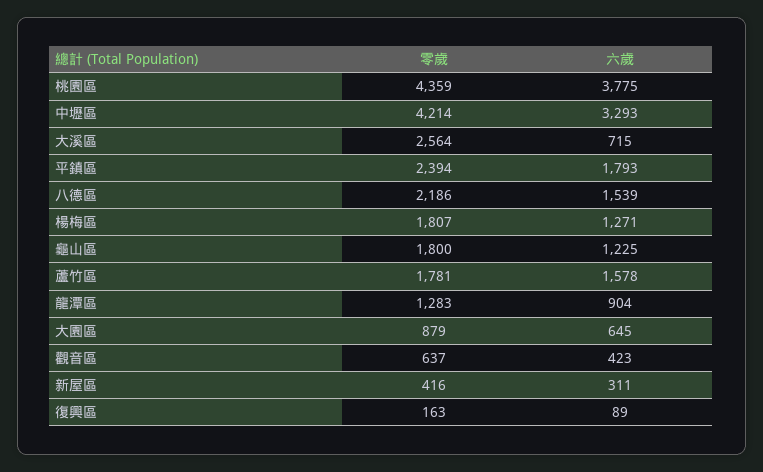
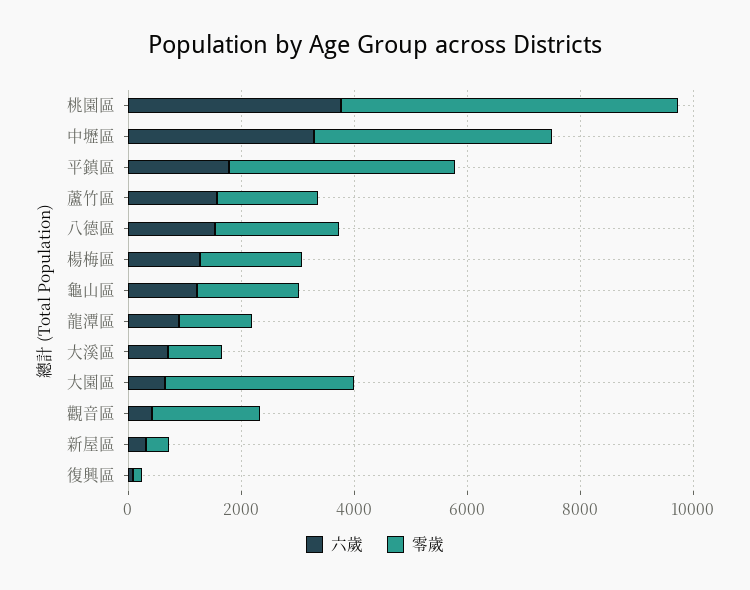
  {
    "零歲": {
-     "桃園區": 4359,
+     "桃園區": 6000,
      "中壢區": 4214,
-     "大溪區": 2564,
+     "大溪區": 1000,
-     "平鎮區": 2394,
+     "平鎮區": 4000,
      "八德區": 2186,
      "楊梅區": 1807,
      "龜山區": 1800,
      "蘆竹區": 1781,
      "龍潭區": 1283,
-     "大園區": 879,
+     "大園區": 3500,
-     "觀音區": 637,
+     "觀音區": 2000,
      "新屋區": 416,
      "復興區": 163
    },
    "六歲": {
      "桃園區": 3775,
      "中壢區": 3293,
      "大溪區": 715,
      "平鎮區": 1793,
      "八德區": 1539,
      "楊梅區": 1271,
      "龜山區": 1225,
      "蘆竹區": 1578,
      "龍潭區": 904,
      "大園區": 645,
      "觀音區": 423,
      "新屋區": 311,
      "復興區": 89
    }
  }

